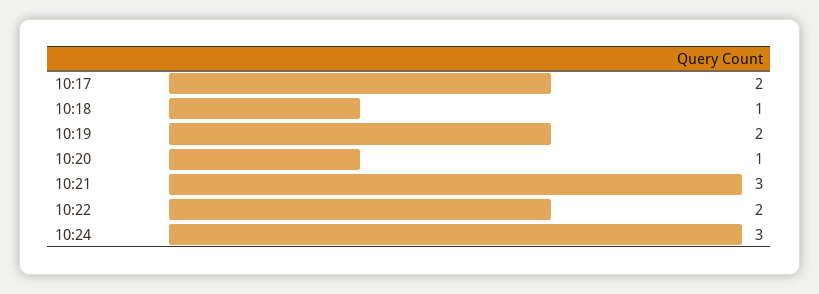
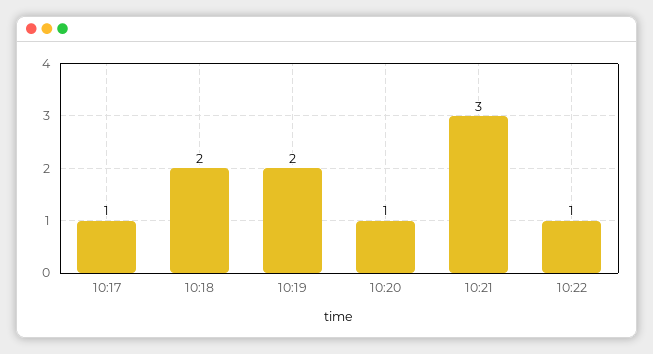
  {
-   "10:17": 2,
+   "10:17": 1,
-   "10:18": 1,
+   "10:18": 2,
    "10:19": 2,
    "10:20": 1,
    "10:21": 3,
-   "10:22": 2,
+   "10:22": 1
-   "10:24": 3
  }

